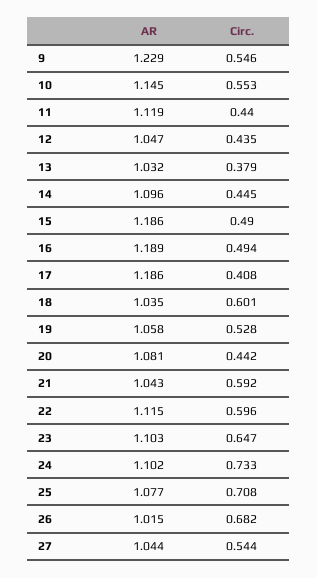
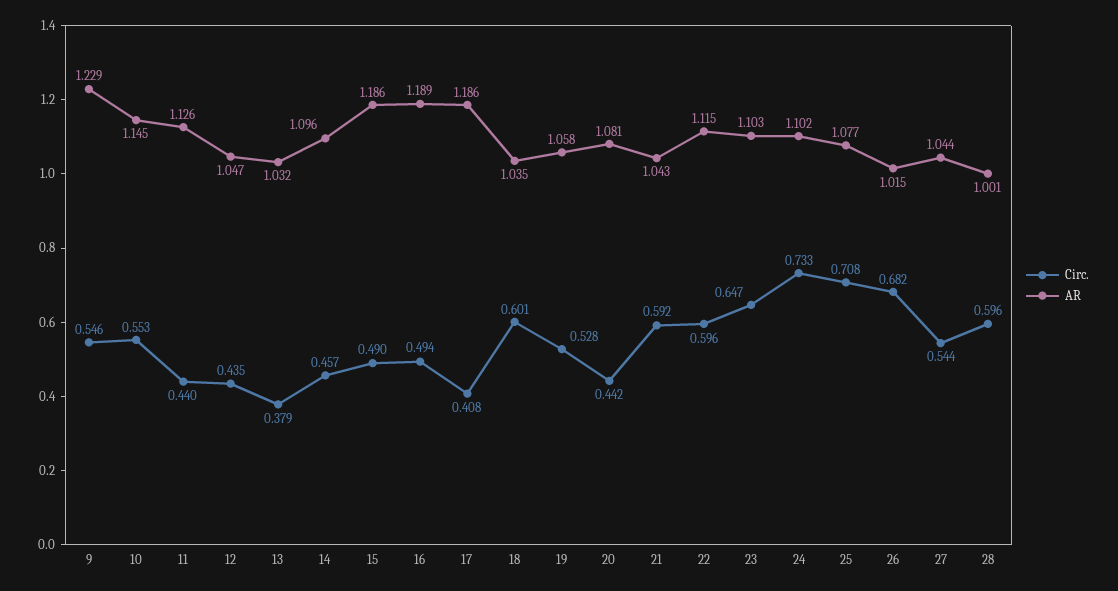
  {
    "AR": {
      "9": 1.229,
      "10": 1.145,
-     "11": 1.119,
+     "11": 1.126,
      "12": 1.047,
      "13": 1.032,
      "14": 1.096,
      "15": 1.186,
      "16": 1.189,
      "17": 1.186,
      "18": 1.035,
      "19": 1.058,
      "20": 1.081,
      "21": 1.043,
      "22": 1.115,
      "23": 1.103,
      "24": 1.102,
      "25": 1.077,
      "26": 1.015,
-     "27": 1.044
+     "27": 1.044,
+     "28": 1.001
    },
    "Circ.": {
      "9": 0.546,
      "10": 0.553,
      "11": 0.44,
      "12": 0.435,
      "13": 0.379,
-     "14": 0.445,
+     "14": 0.457,
      "15": 0.49,
      "16": 0.494,
      "17": 0.408,
      "18": 0.601,
      "19": 0.528,
      "20": 0.442,
      "21": 0.592,
      "22": 0.596,
      "23": 0.647,
      "24": 0.733,
      "25": 0.708,
      "26": 0.682,
-     "27": 0.544
+     "27": 0.544,
+     "28": 0.596
    }
  }

